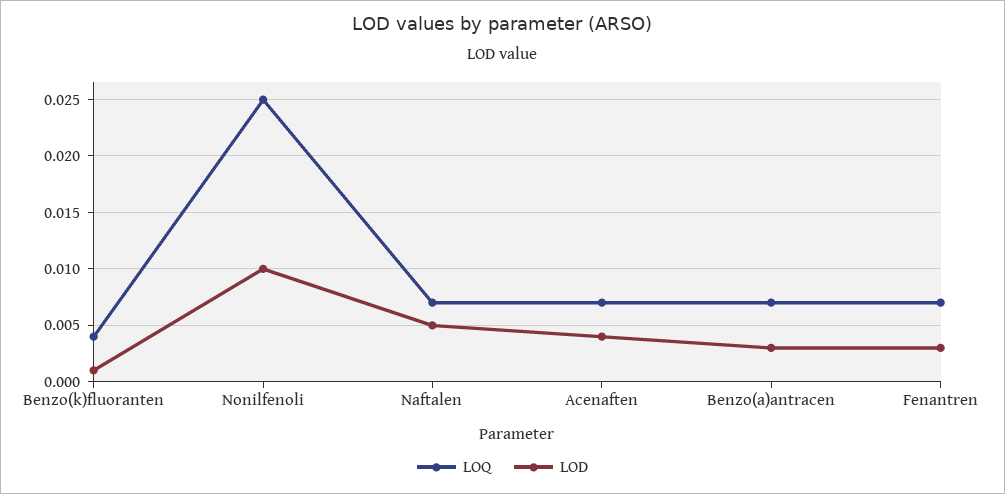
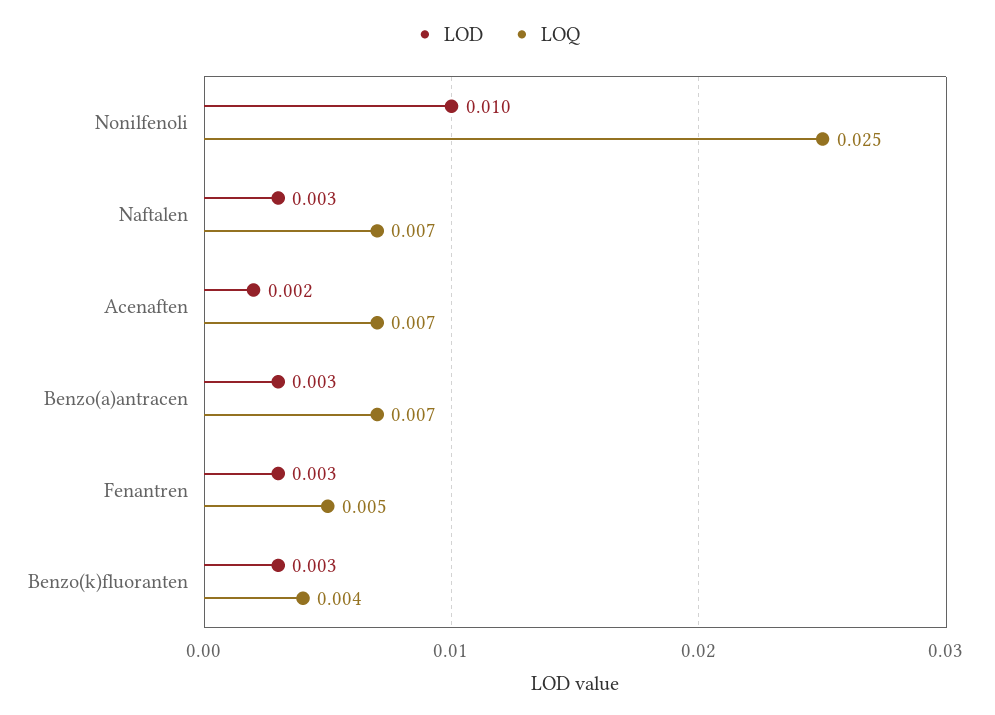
  {
    "LOQ": {
      "Benzo(k)fluoranten": 0.004,
      "Nonilfenoli": 0.025,
      "Naftalen": 0.007,
      "Acenaften": 0.007,
      "Benzo(a)antracen": 0.007,
-     "Fenantren": 0.007
+     "Fenantren": 0.005
    },
    "LOD": {
-     "Benzo(k)fluoranten": 0.001,
+     "Benzo(k)fluoranten": 0.003,
      "Nonilfenoli": 0.01,
-     "Naftalen": 0.005,
+     "Naftalen": 0.003,
-     "Acenaften": 0.004,
+     "Acenaften": 0.002,
      "Benzo(a)antracen": 0.003,
      "Fenantren": 0.003
    }
  }

